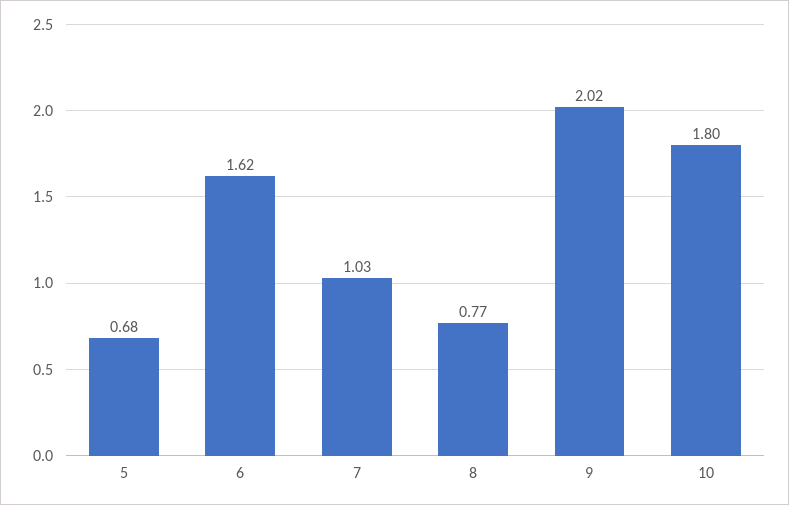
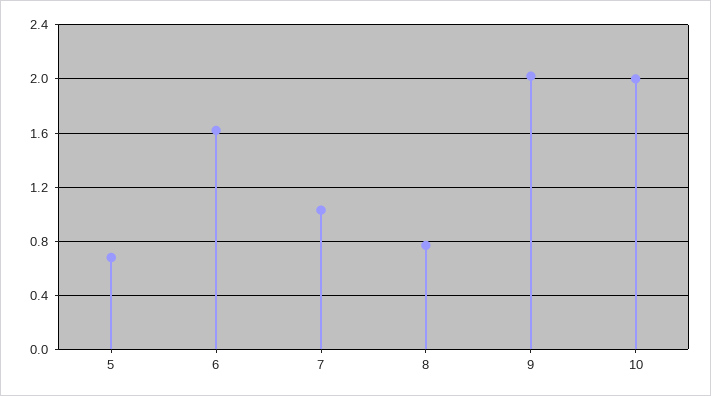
  {
    "5": 0.68,
    "6": 1.62,
    "7": 1.03,
    "8": 0.77,
    "9": 2.02,
-   "10": 1.8
+   "10": 2
  }

